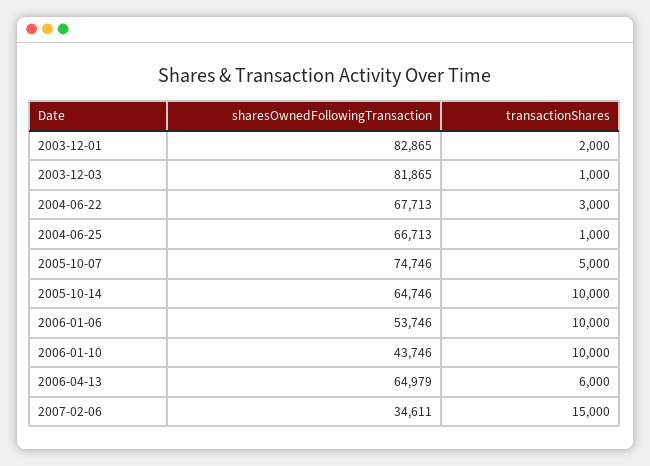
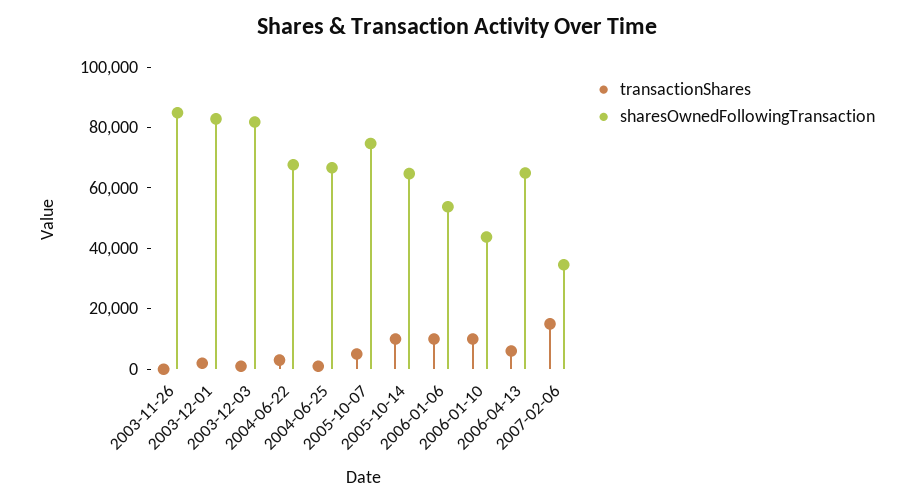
  {
    "sharesOwnedFollowingTransaction": {
      "2003-12-01": 82865,
      "2003-12-03": 81865,
      "2004-06-22": 67713,
      "2004-06-25": 66713,
      "2005-10-07": 74746,
      "2005-10-14": 64746,
      "2006-01-06": 53746,
      "2006-01-10": 43746,
      "2006-04-13": 64979,
-     "2007-02-06": 34611
+     "2007-02-06": 34611,
+     "2003-11-26": 85000
    },
    "transactionShares": {
      "2003-12-01": 2000,
      "2003-12-03": 1000,
      "2004-06-22": 3000,
      "2004-06-25": 1000,
      "2005-10-07": 5000,
      "2005-10-14": 10000,
      "2006-01-06": 10000,
      "2006-01-10": 10000,
      "2006-04-13": 6000,
-     "2007-02-06": 15000
+     "2007-02-06": 15000,
+     "2003-11-26": 0
    }
  }

